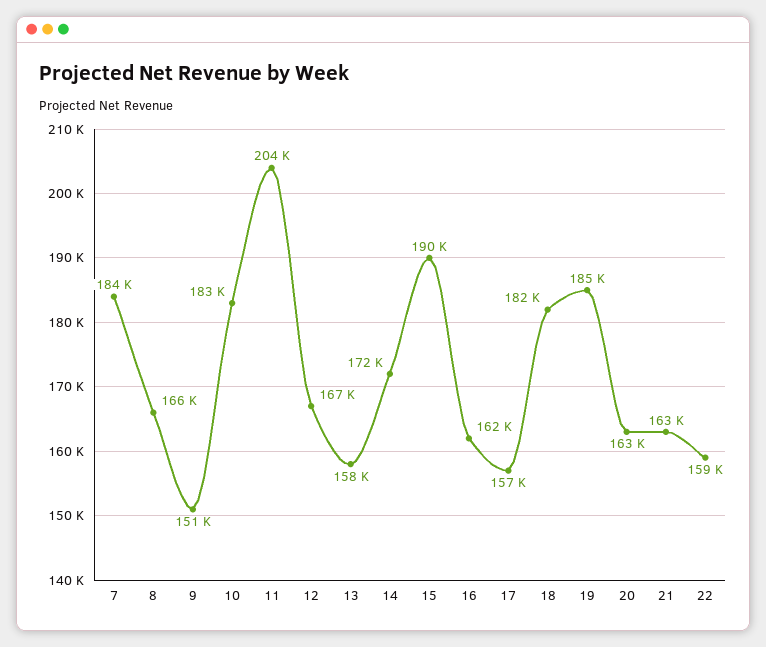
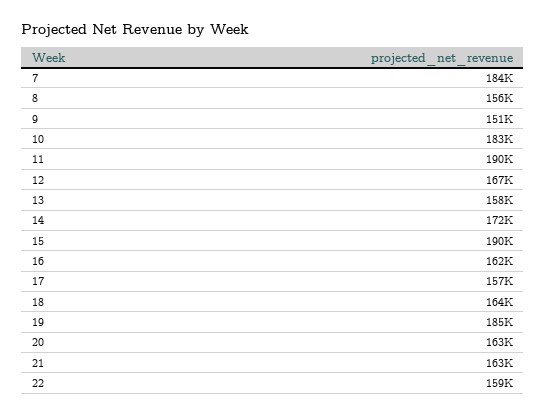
  {
    "7": 184000,
-   "8": 166000,
+   "8": 156000,
    "9": 151000,
    "10": 183000,
-   "11": 204000,
+   "11": 190000,
    "12": 167000,
    "13": 158000,
    "14": 172000,
    "15": 190000,
    "16": 162000,
    "17": 157000,
-   "18": 182000,
+   "18": 164000,
    "19": 185000,
    "20": 163000,
    "21": 163000,
    "22": 159000
  }

